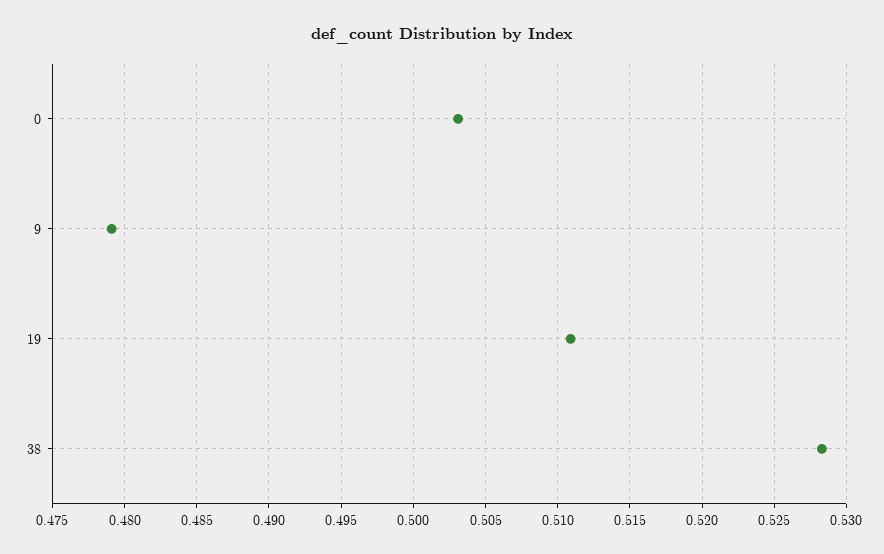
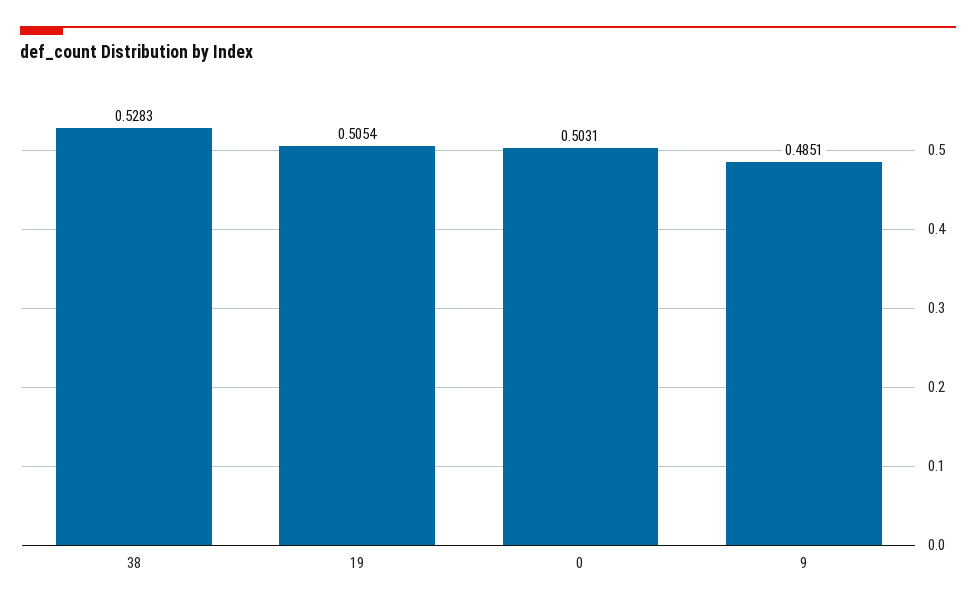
  {
    "0": 0.5031,
-   "9": 0.479,
+   "9": 0.4851,
-   "19": 0.511,
+   "19": 0.5054,
    "38": 0.5283
  }

